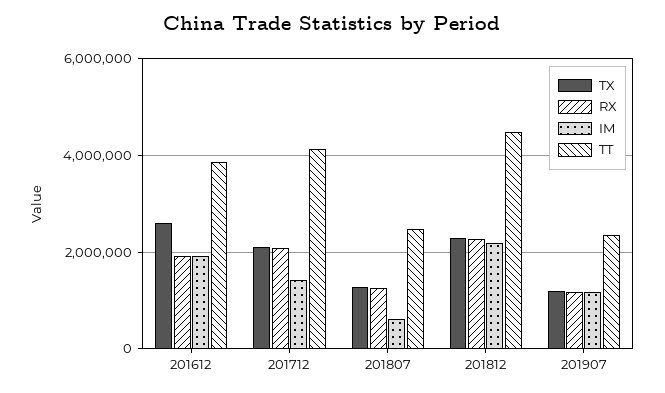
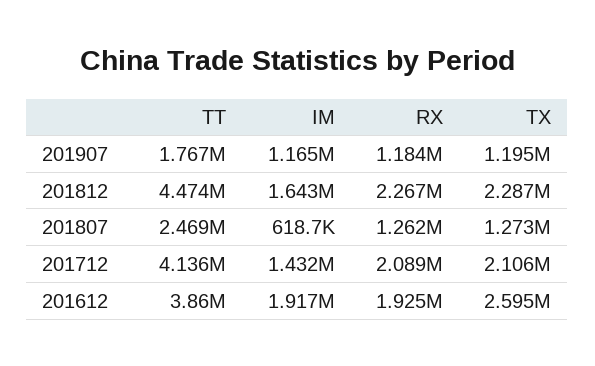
  {
    "TX": {
      "201612": 2595000,
      "201712": 2106000,
      "201807": 1273000,
      "201812": 2287000,
      "201907": 1195000
    },
    "RX": {
      "201612": 1925000,
      "201712": 2089000,
      "201807": 1262000,
      "201812": 2267000,
      "201907": 1184000
    },
    "IM": {
      "201612": 1917000,
      "201712": 1432000,
      "201807": 618700,
-     "201812": 2200000,
+     "201812": 1643000,
      "201907": 1165000
    },
    "TT": {
      "201612": 3860000,
      "201712": 4136000,
      "201807": 2469000,
      "201812": 4474000,
-     "201907": 2400000
+     "201907": 1767000
    }
  }

